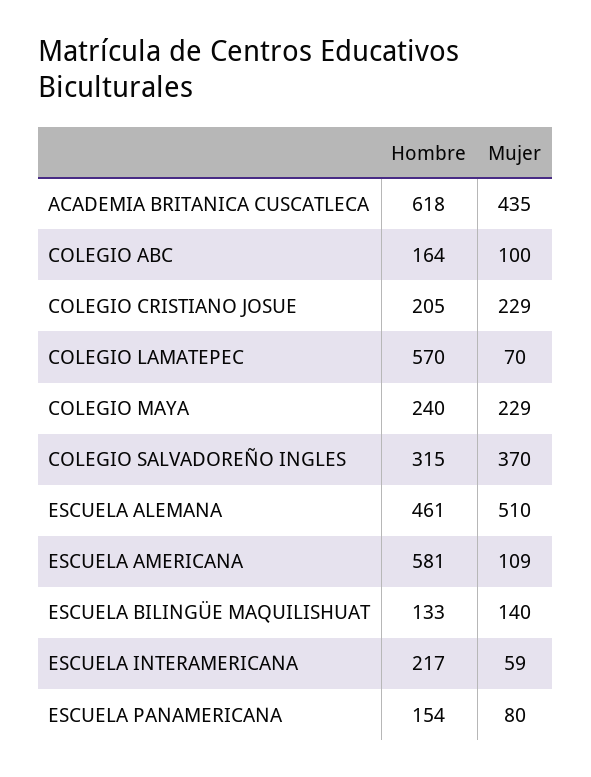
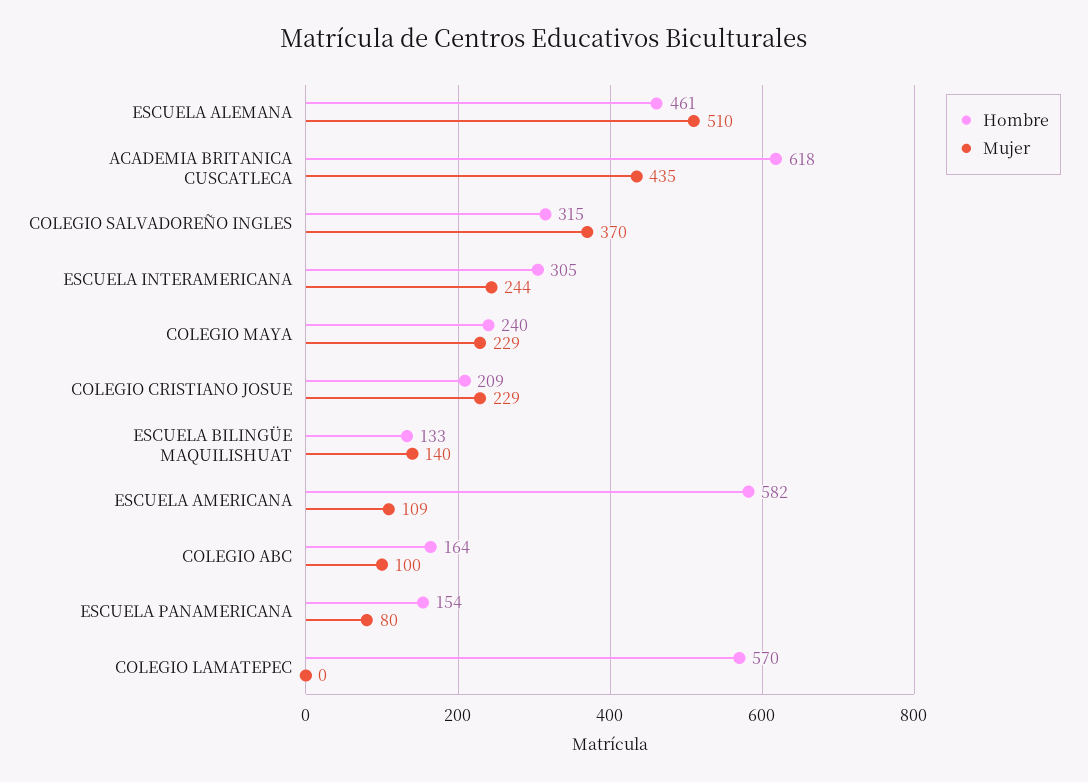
  {
    "Hombre": {
      "ACADEMIA BRITANICA CUSCATLECA": 618,
      "COLEGIO ABC": 164,
-     "COLEGIO CRISTIANO JOSUE": 205,
+     "COLEGIO CRISTIANO JOSUE": 209,
      "COLEGIO LAMATEPEC": 570,
      "COLEGIO MAYA": 240,
      "COLEGIO SALVADOREÑO INGLES": 315,
      "ESCUELA ALEMANA": 461,
-     "ESCUELA AMERICANA": 581,
+     "ESCUELA AMERICANA": 582,
      "ESCUELA BILINGÜE MAQUILISHUAT": 133,
-     "ESCUELA INTERAMERICANA": 217,
+     "ESCUELA INTERAMERICANA": 305,
      "ESCUELA PANAMERICANA": 154
    },
    "Mujer": {
      "ACADEMIA BRITANICA CUSCATLECA": 435,
      "COLEGIO ABC": 100,
      "COLEGIO CRISTIANO JOSUE": 229,
-     "COLEGIO LAMATEPEC": 70,
+     "COLEGIO LAMATEPEC": 0,
      "COLEGIO MAYA": 229,
      "COLEGIO SALVADOREÑO INGLES": 370,
      "ESCUELA ALEMANA": 510,
      "ESCUELA AMERICANA": 109,
      "ESCUELA BILINGÜE MAQUILISHUAT": 140,
-     "ESCUELA INTERAMERICANA": 59,
+     "ESCUELA INTERAMERICANA": 244,
      "ESCUELA PANAMERICANA": 80
    }
  }

